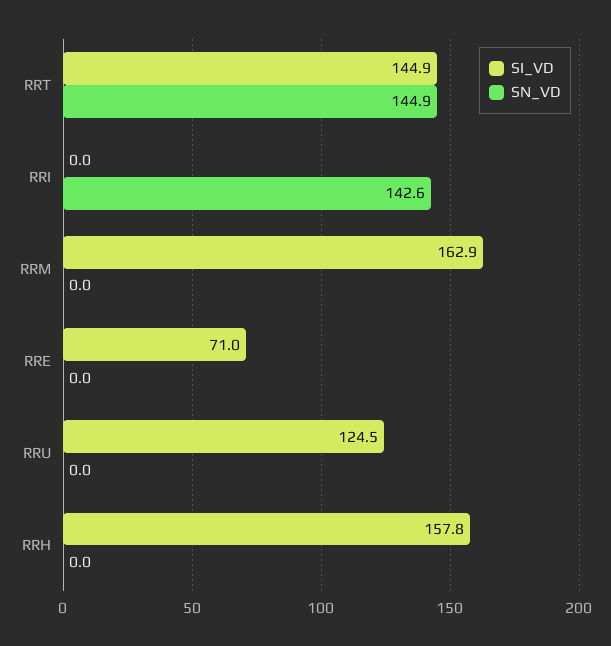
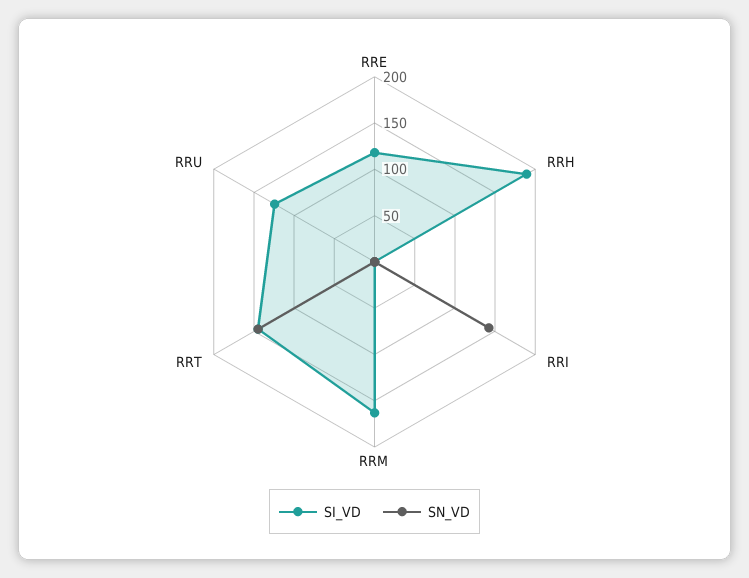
  {
    "SI_VD": {
      "RRT": 144.9,
      "RRI": 0,
      "RRM": 162.9,
-     "RRE": 71,
+     "RRE": 120,
      "RRU": 124.5,
-     "RRH": 157.8
+     "RRH": 190
    },
    "SN_VD": {
      "RRT": 144.9,
      "RRI": 142.6,
      "RRM": 0,
      "RRE": 0,
      "RRU": 0,
      "RRH": 0
    }
  }

